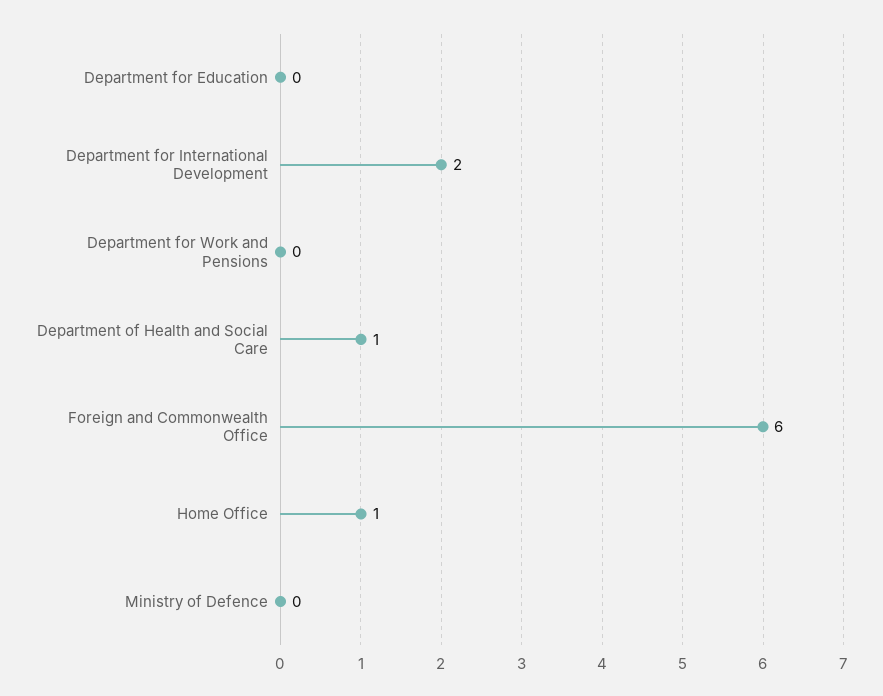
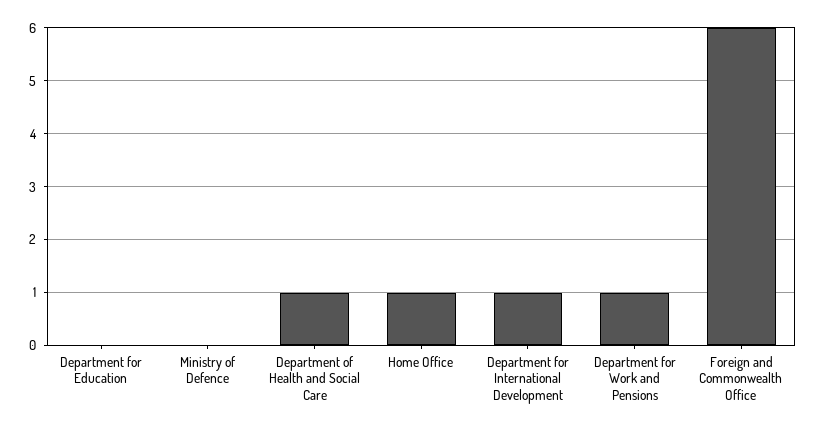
  {
    "Department for Education": 0,
-   "Department for International Development": 2,
+   "Department for International Development": 1,
-   "Department for Work and Pensions": 0,
+   "Department for Work and Pensions": 1,
    "Department of Health and Social Care": 1,
    "Foreign and Commonwealth Office": 6,
    "Home Office": 1,
    "Ministry of Defence": 0
  }

